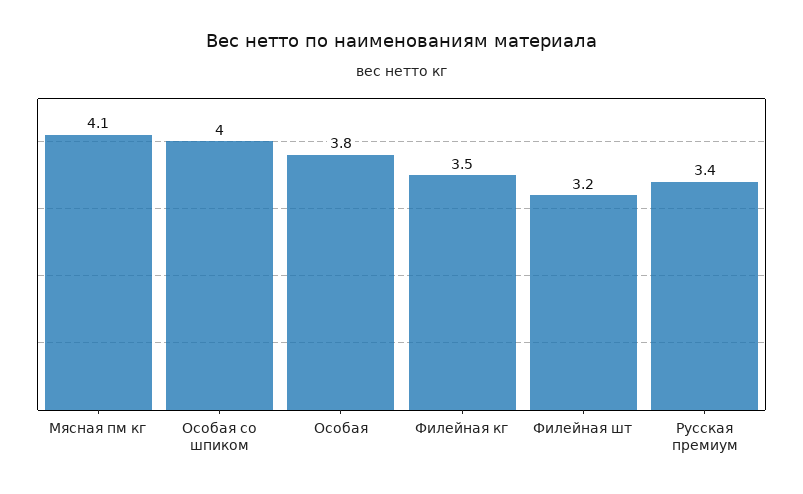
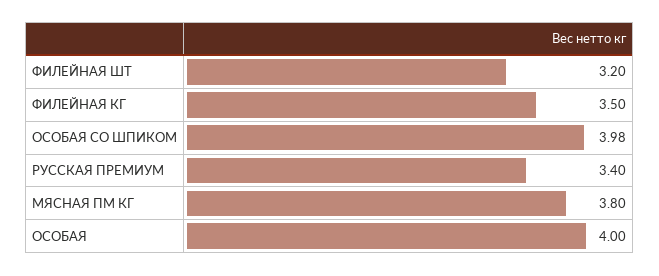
  {
-   "Мясная пм кг": 4.1,
+   "Мясная пм кг": 3.8,
-   "Особая со шпиком": 4,
+   "Особая со шпиком": 3.98,
-   "Особая": 3.8,
+   "Особая": 4,
    "Филейная кг": 3.5,
    "Филейная шт": 3.2,
    "Русская премиум": 3.4
  }

